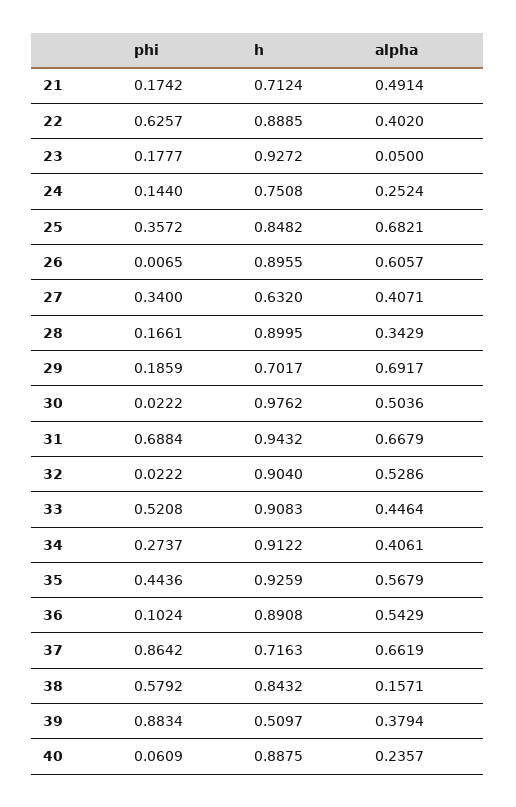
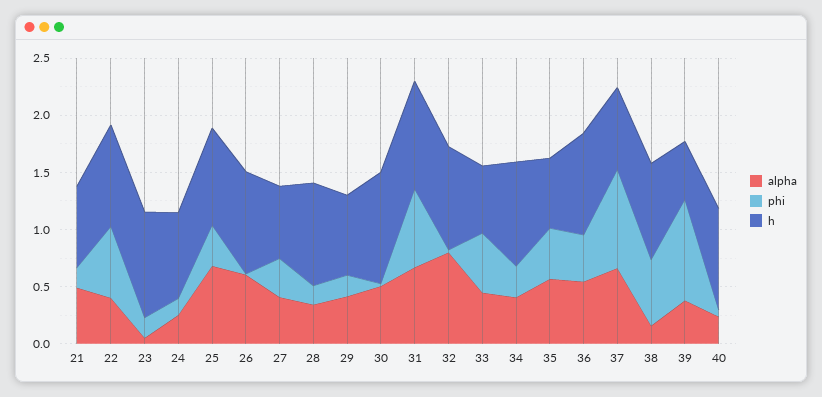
  {
    "phi": {
      "21": 0.1742,
      "22": 0.6257,
      "23": 0.1777,
      "24": 0.144,
      "25": 0.3572,
      "26": 0.0065,
      "27": 0.34,
      "28": 0.1661,
      "29": 0.1859,
      "30": 0.0222,
      "31": 0.6884,
      "32": 0.0222,
      "33": 0.5208,
      "34": 0.2737,
      "35": 0.4436,
-     "36": 0.1024,
+     "36": 0.4,
      "37": 0.8642,
      "38": 0.5792,
      "39": 0.8834,
      "40": 0.0609
    },
    "h": {
      "21": 0.7124,
      "22": 0.8885,
      "23": 0.9272,
      "24": 0.7508,
      "25": 0.8482,
      "26": 0.8955,
      "27": 0.632,
      "28": 0.8995,
      "29": 0.7017,
      "30": 0.9762,
      "31": 0.9432,
      "32": 0.904,
-     "33": 0.9083,
+     "33": 0.6,
      "34": 0.9122,
-     "35": 0.9259,
+     "35": 0.6,
      "36": 0.8908,
      "37": 0.7163,
      "38": 0.8432,
      "39": 0.5097,
      "40": 0.8875
    },
    "alpha": {
      "21": 0.4914,
      "22": 0.402,
      "23": 0.05,
      "24": 0.2524,
      "25": 0.6821,
      "26": 0.6057,
      "27": 0.4071,
      "28": 0.3429,
-     "29": 0.6917,
+     "29": 0.4,
      "30": 0.5036,
      "31": 0.6679,
-     "32": 0.5286,
+     "32": 0.8,
      "33": 0.4464,
      "34": 0.4061,
      "35": 0.5679,
      "36": 0.5429,
      "37": 0.6619,
      "38": 0.1571,
      "39": 0.3794,
      "40": 0.2357
    }
  }

